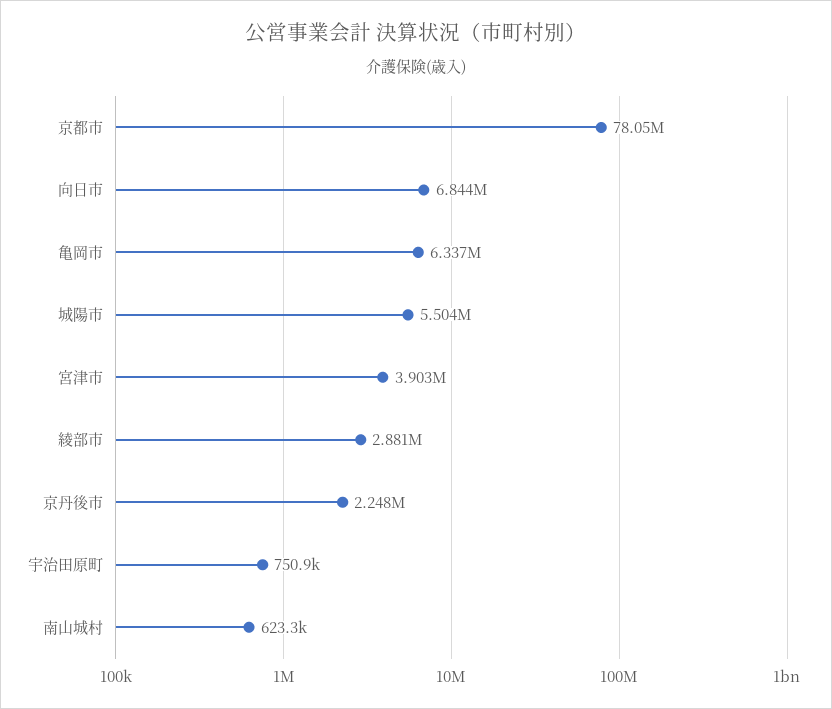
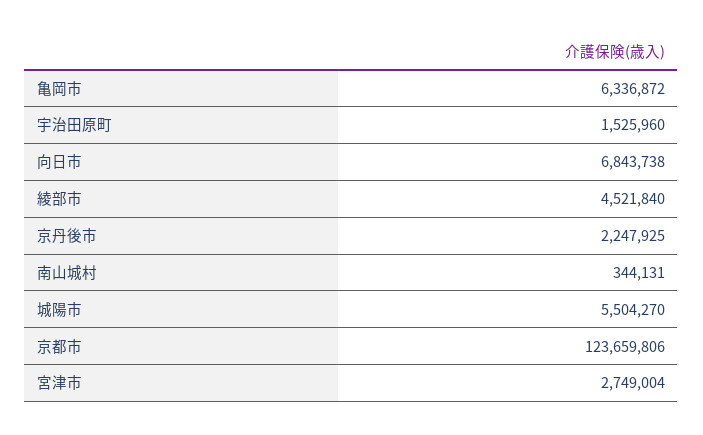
  {
-   "京都市": 78050000,
+   "京都市": 123659806,
    "向日市": 6843738,
    "亀岡市": 6336872,
    "城陽市": 5504270,
-   "宮津市": 3903000,
+   "宮津市": 2749004,
-   "綾部市": 2881000,
+   "綾部市": 4521840,
    "京丹後市": 2247925,
-   "宇治田原町": 750900,
+   "宇治田原町": 1525960,
-   "南山城村": 623300
+   "南山城村": 344131
  }

